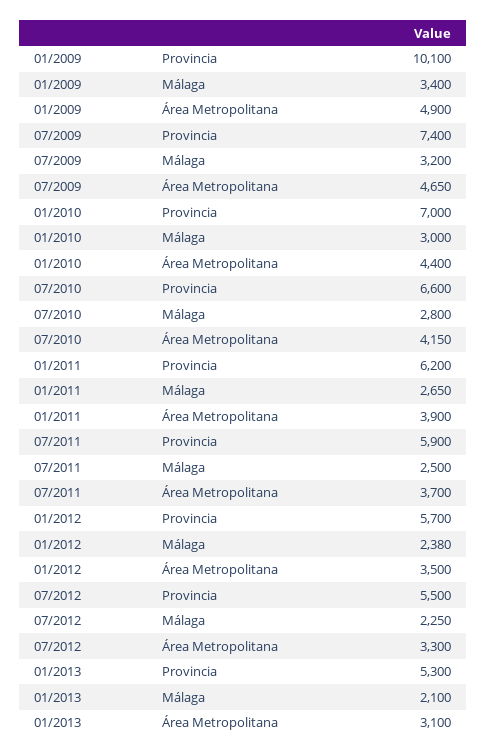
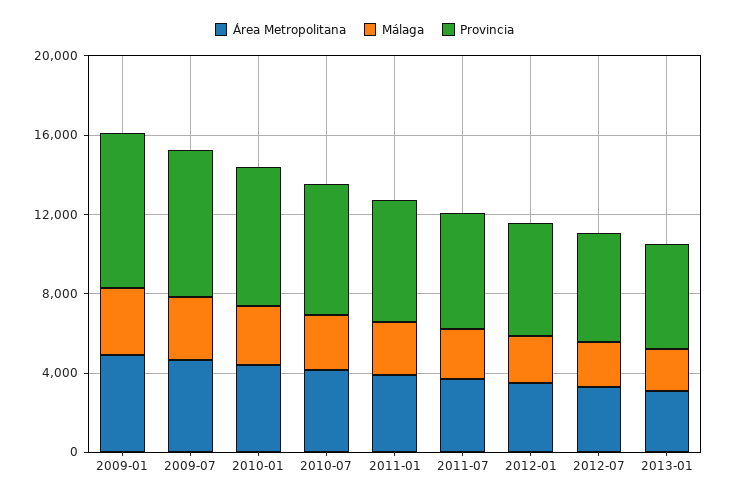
  {
    "Provincia": {
-     "01/2009": 10100,
+     "01/2009": 8000,
      "07/2009": 7400,
      "01/2010": 7000,
      "07/2010": 6600,
      "01/2011": 6200,
      "07/2011": 5900,
      "01/2012": 5700,
      "07/2012": 5500,
      "01/2013": 5300
    },
    "Málaga": {
      "01/2009": 3400,
      "07/2009": 3200,
      "01/2010": 3000,
      "07/2010": 2800,
      "01/2011": 2650,
      "07/2011": 2500,
      "01/2012": 2380,
      "07/2012": 2250,
      "01/2013": 2100
    },
    "Área Metropolitana": {
      "01/2009": 4900,
      "07/2009": 4650,
      "01/2010": 4400,
      "07/2010": 4150,
      "01/2011": 3900,
      "07/2011": 3700,
      "01/2012": 3500,
      "07/2012": 3300,
      "01/2013": 3100
    }
  }

